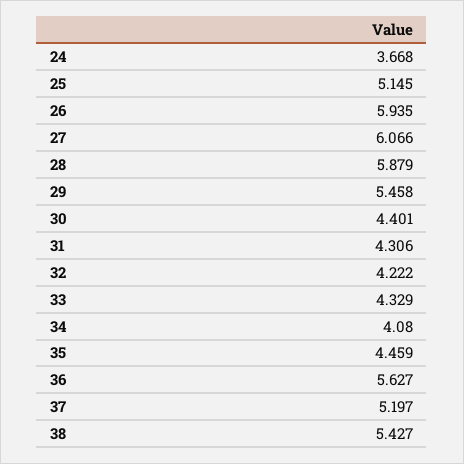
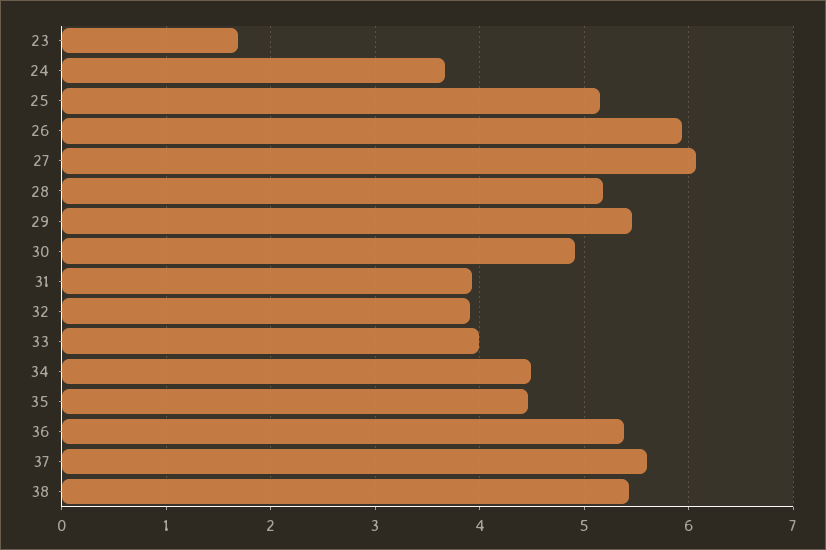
  {
    "24": 3.668,
    "25": 5.145,
    "26": 5.935,
    "27": 6.066,
-   "28": 5.879,
+   "28": 5.2,
    "29": 5.458,
-   "30": 4.401,
+   "30": 4.9,
-   "31": 4.306,
+   "31": 3.9,
-   "32": 4.222,
+   "32": 3.9,
-   "33": 4.329,
+   "33": 4,
-   "34": 4.08,
+   "34": 4.5,
    "35": 4.459,
-   "36": 5.627,
+   "36": 5.4,
-   "37": 5.197,
+   "37": 5.6,
-   "38": 5.427
+   "38": 5.427,
+   "23": 1.7
  }

